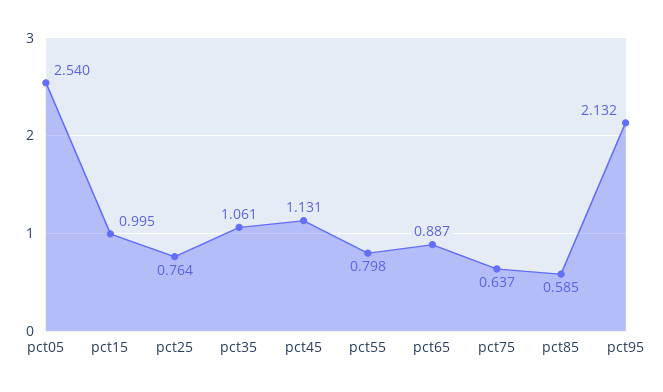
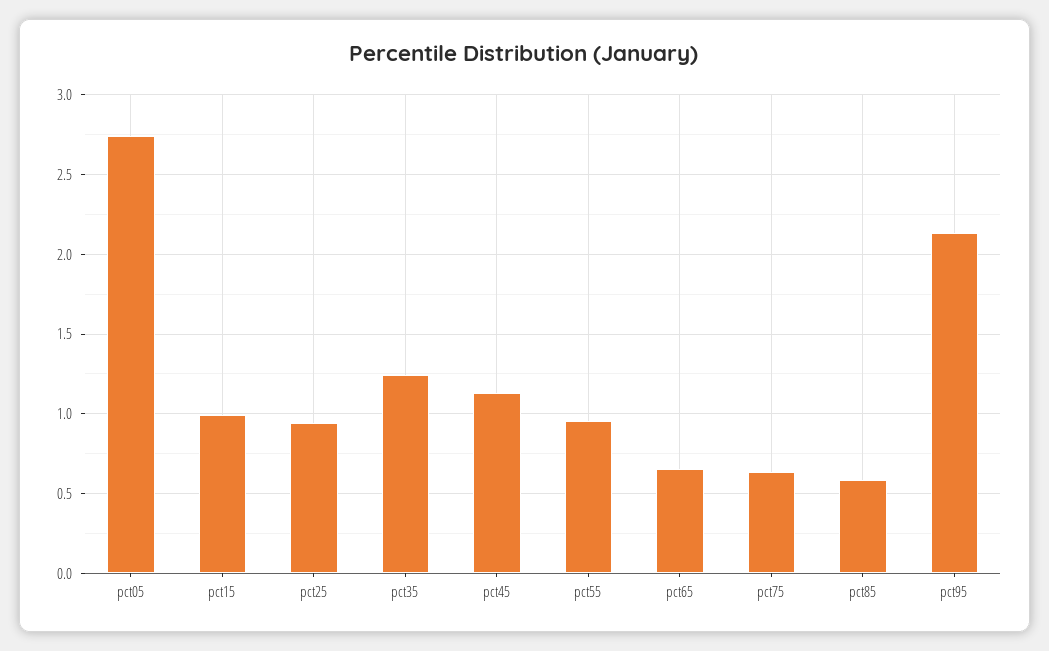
  {
-   "pct05": 2.54,
+   "pct05": 2.75,
    "pct15": 0.995,
-   "pct25": 0.764,
+   "pct25": 0.95,
-   "pct35": 1.061,
+   "pct35": 1.25,
    "pct45": 1.131,
-   "pct55": 0.798,
+   "pct55": 0.95,
-   "pct65": 0.887,
+   "pct65": 0.65,
    "pct75": 0.637,
    "pct85": 0.585,
    "pct95": 2.132
  }

